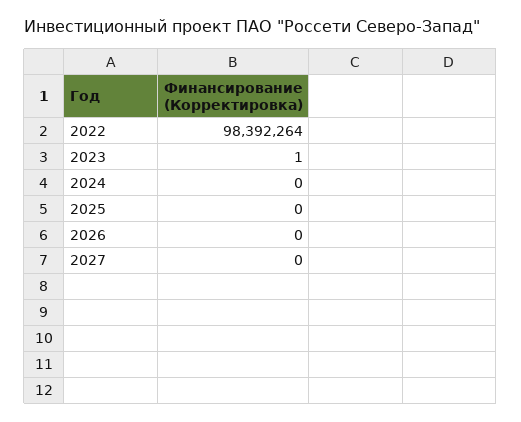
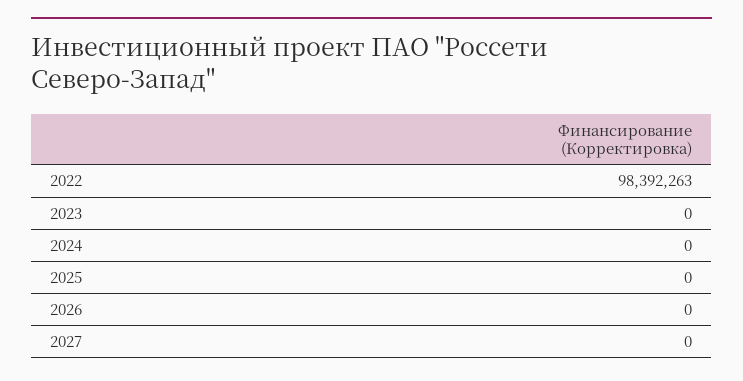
  {
-   "2022": 98392264,
+   "2022": 98392263,
-   "2023": 1,
+   "2023": 0,
    "2024": 0,
    "2025": 0,
    "2026": 0,
    "2027": 0
  }

